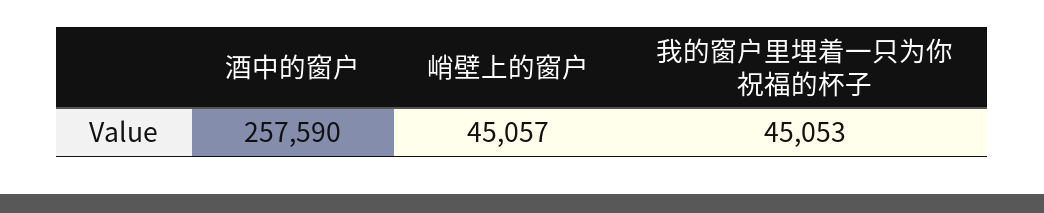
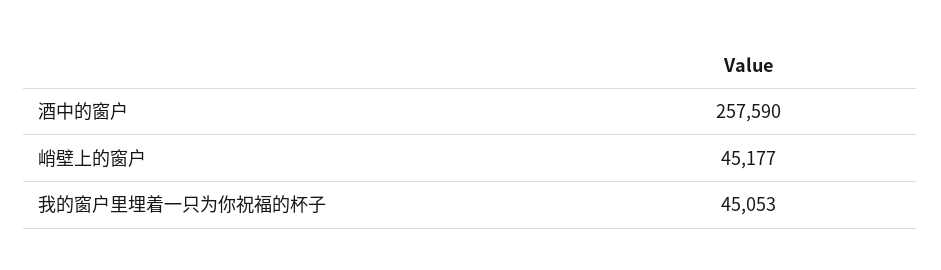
  {
    "酒中的窗户": 257590,
-   "峭壁上的窗户": 45057,
+   "峭壁上的窗户": 45177,
    "我的窗户里埋着一只为你祝福的杯子": 45053
  }

